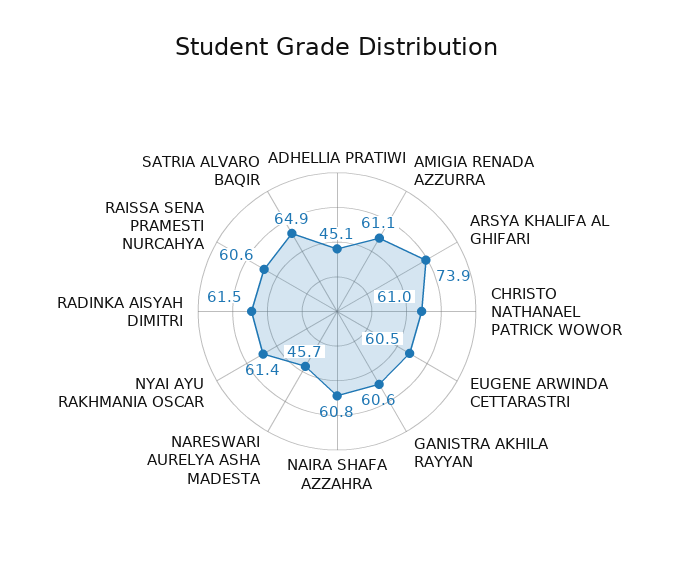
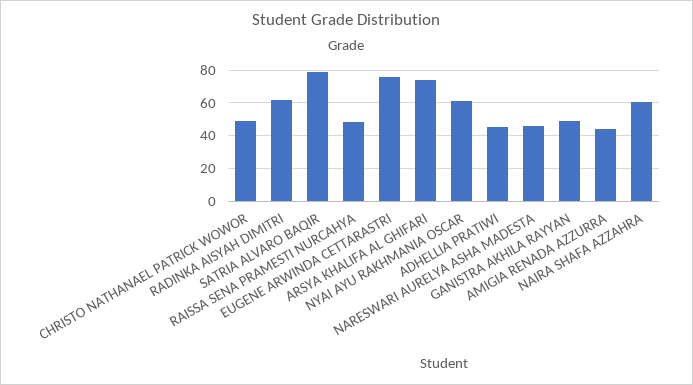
  {
    "ADHELLIA PRATIWI": 45.1,
-   "AMIGIA RENADA AZZURRA": 61.1,
+   "AMIGIA RENADA AZZURRA": 45,
    "ARSYA KHALIFA AL GHIFARI": 73.9,
-   "CHRISTO NATHANAEL PATRICK WOWOR": 61,
+   "CHRISTO NATHANAEL PATRICK WOWOR": 50,
-   "EUGENE ARWINDA CETTARASTRI": 60.5,
+   "EUGENE ARWINDA CETTARASTRI": 75,
-   "GANISTRA AKHILA RAYYAN": 60.6,
+   "GANISTRA AKHILA RAYYAN": 50,
    "NAIRA SHAFA AZZAHRA": 60.8,
    "NARESWARI AURELYA ASHA MADESTA": 45.7,
    "NYAI AYU RAKHMANIA OSCAR": 61.4,
    "RADINKA AISYAH DIMITRI": 61.5,
-   "RAISSA SENA PRAMESTI NURCAHYA": 60.6,
+   "RAISSA SENA PRAMESTI NURCAHYA": 50,
-   "SATRIA ALVARO BAQIR": 64.9
+   "SATRIA ALVARO BAQIR": 80
  }

